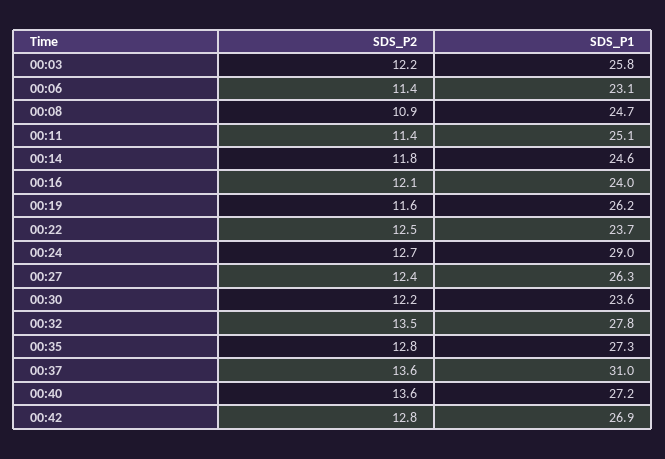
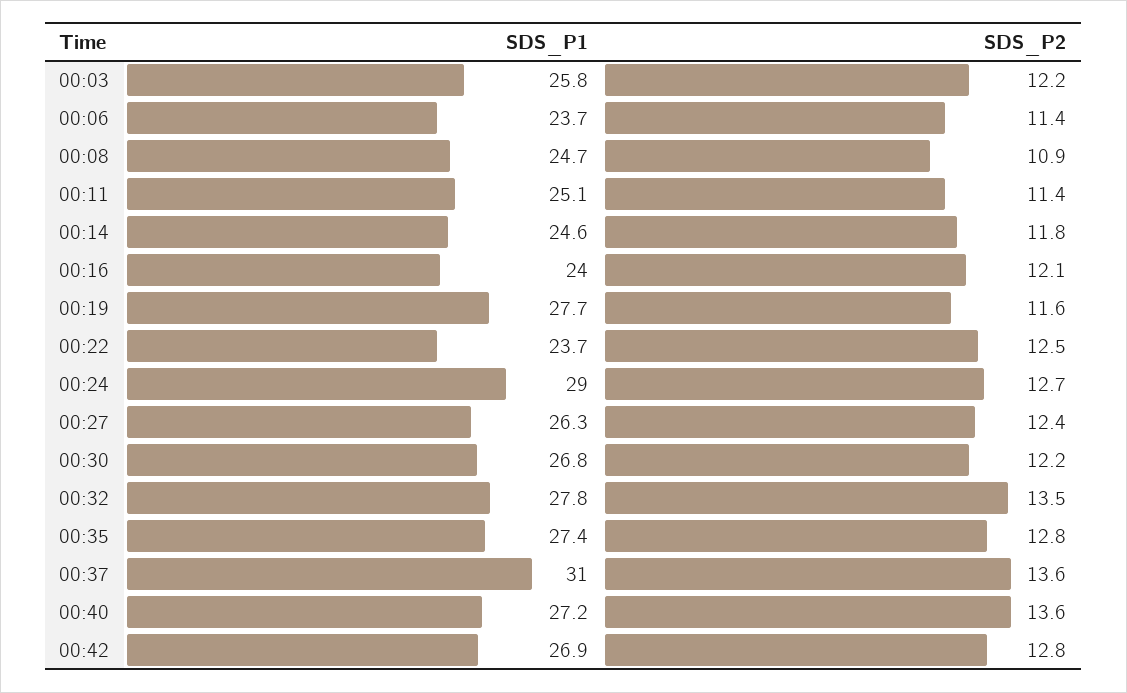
  {
    "SDS_P2": {
      "00:03": 12.2,
      "00:06": 11.4,
      "00:08": 10.9,
      "00:11": 11.4,
      "00:14": 11.8,
      "00:16": 12.1,
      "00:19": 11.6,
      "00:22": 12.5,
      "00:24": 12.7,
      "00:27": 12.4,
      "00:30": 12.2,
      "00:32": 13.5,
      "00:35": 12.8,
      "00:37": 13.6,
      "00:40": 13.6,
      "00:42": 12.8
    },
    "SDS_P1": {
      "00:03": 25.8,
-     "00:06": 23.1,
+     "00:06": 23.7,
      "00:08": 24.7,
      "00:11": 25.1,
      "00:14": 24.6,
      "00:16": 24,
-     "00:19": 26.2,
+     "00:19": 27.7,
      "00:22": 23.7,
      "00:24": 29,
      "00:27": 26.3,
-     "00:30": 23.6,
+     "00:30": 26.8,
      "00:32": 27.8,
-     "00:35": 27.3,
+     "00:35": 27.4,
      "00:37": 31,
      "00:40": 27.2,
      "00:42": 26.9
    }
  }

